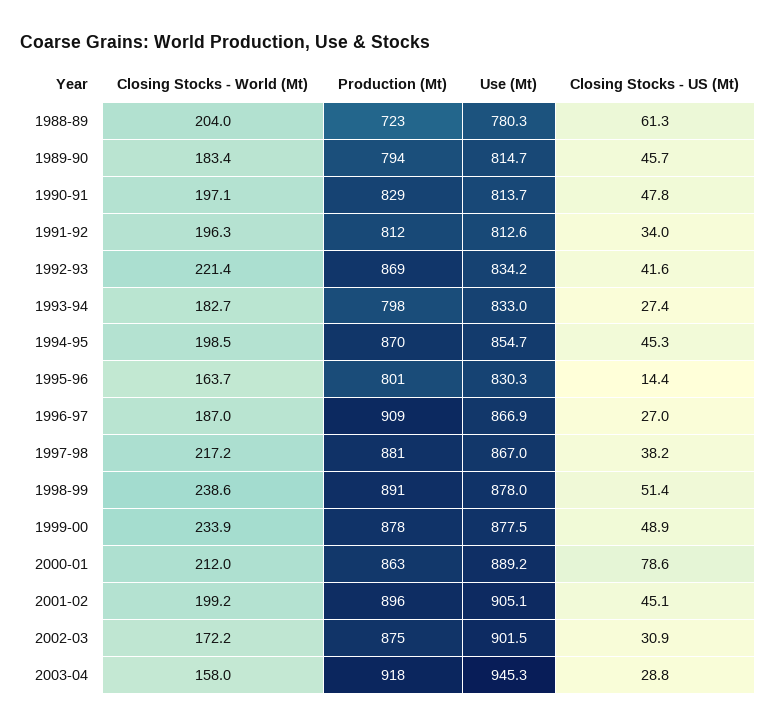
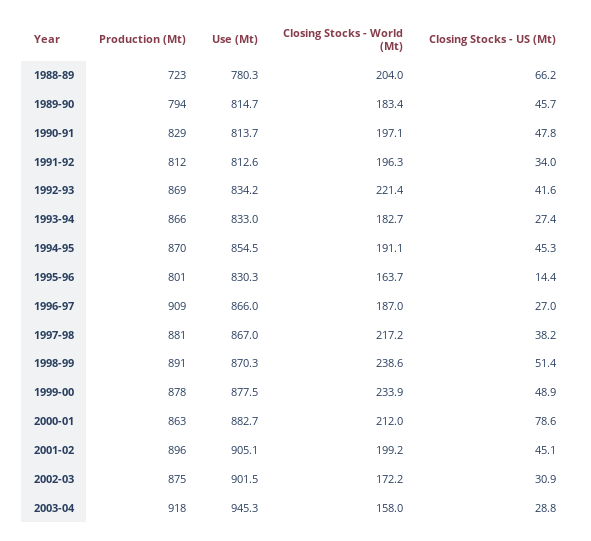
  {
    "Closing Stocks - World (Mt)": {
      "1988-89": 204,
      "1989-90": 183.4,
      "1990-91": 197.1,
      "1991-92": 196.3,
      "1992-93": 221.4,
      "1993-94": 182.7,
-     "1994-95": 198.5,
+     "1994-95": 191.1,
      "1995-96": 163.7,
      "1996-97": 187,
      "1997-98": 217.2,
      "1998-99": 238.6,
      "1999-00": 233.9,
      "2000-01": 212,
      "2001-02": 199.2,
      "2002-03": 172.2,
      "2003-04": 158
    },
    "Production (Mt)": {
      "1988-89": 723,
      "1989-90": 794,
      "1990-91": 829,
      "1991-92": 812,
      "1992-93": 869,
-     "1993-94": 798,
+     "1993-94": 866,
      "1994-95": 870,
      "1995-96": 801,
      "1996-97": 909,
      "1997-98": 881,
      "1998-99": 891,
      "1999-00": 878,
      "2000-01": 863,
      "2001-02": 896,
      "2002-03": 875,
      "2003-04": 918
    },
    "Use (Mt)": {
      "1988-89": 780.3,
      "1989-90": 814.7,
      "1990-91": 813.7,
      "1991-92": 812.6,
      "1992-93": 834.2,
      "1993-94": 833,
-     "1994-95": 854.7,
+     "1994-95": 854.5,
      "1995-96": 830.3,
-     "1996-97": 866.9,
+     "1996-97": 866,
      "1997-98": 867,
-     "1998-99": 878,
+     "1998-99": 870.3,
      "1999-00": 877.5,
-     "2000-01": 889.2,
+     "2000-01": 882.7,
      "2001-02": 905.1,
      "2002-03": 901.5,
      "2003-04": 945.3
    },
    "Closing Stocks - US (Mt)": {
-     "1988-89": 61.3,
+     "1988-89": 66.2,
      "1989-90": 45.7,
      "1990-91": 47.8,
      "1991-92": 34,
      "1992-93": 41.6,
      "1993-94": 27.4,
      "1994-95": 45.3,
      "1995-96": 14.4,
      "1996-97": 27,
      "1997-98": 38.2,
      "1998-99": 51.4,
      "1999-00": 48.9,
      "2000-01": 78.6,
      "2001-02": 45.1,
      "2002-03": 30.9,
      "2003-04": 28.8
    }
  }

